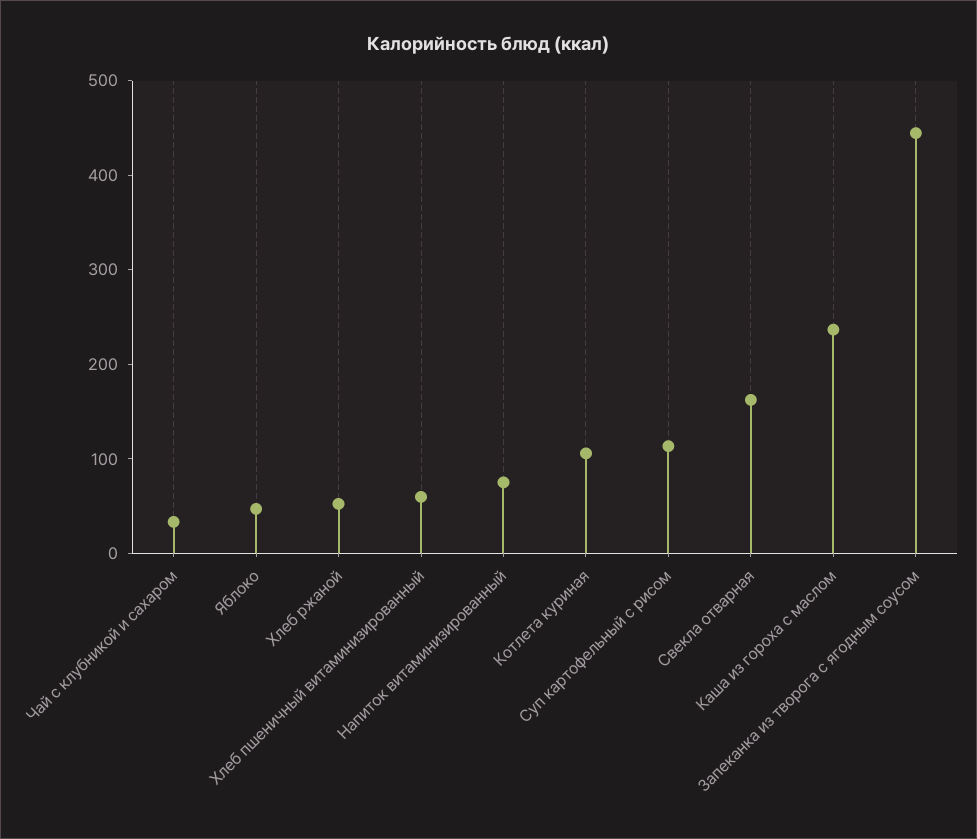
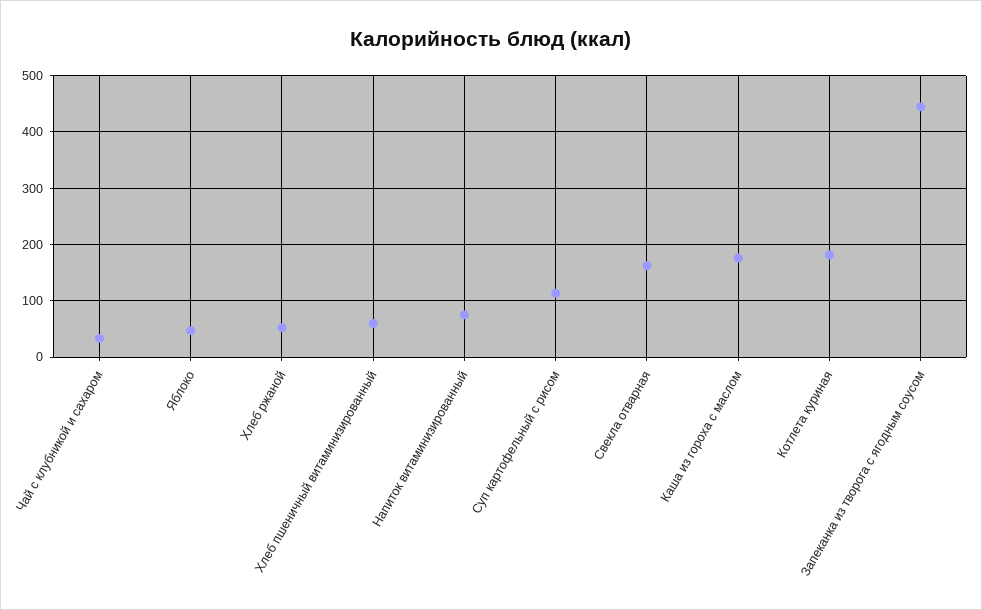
  {
    "Чай с клубникой и сахаром": 40,
    "Яблоко": 40,
    "Хлеб ржаной": 60,
    "Хлеб пшеничный витаминизированный": 60,
    "Напиток витаминизированный": 80,
-   "Котлета куриная": 100,
+   "Котлета куриная": 180,
    "Суп картофельный с рисом": 120,
    "Свекла отварная": 160,
-   "Каша из гороха с маслом": 240,
+   "Каша из гороха с маслом": 180,
    "Запеканка из творога с ягодным соусом": 440
  }

